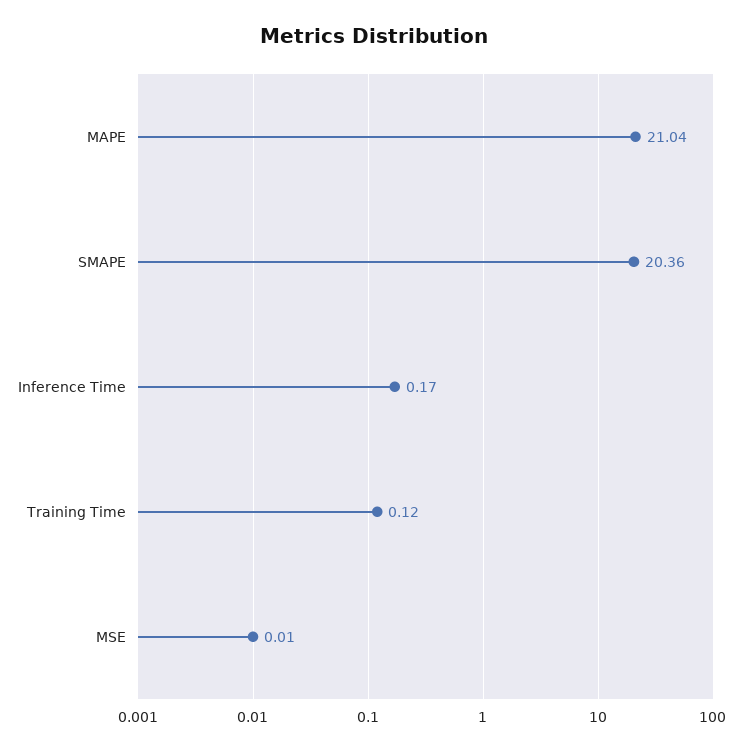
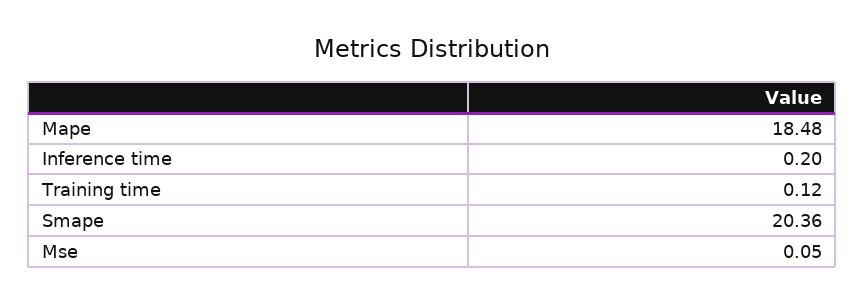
  {
-   "MAPE": 21.04,
+   "MAPE": 18.48,
    "SMAPE": 20.36,
-   "Inference Time": 0.17,
+   "Inference Time": 0.2,
    "Training Time": 0.12,
-   "MSE": 0.01
+   "MSE": 0.05
  }

